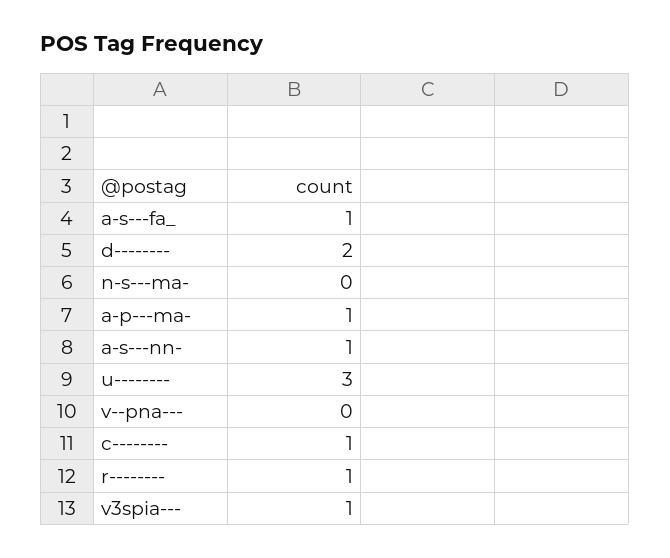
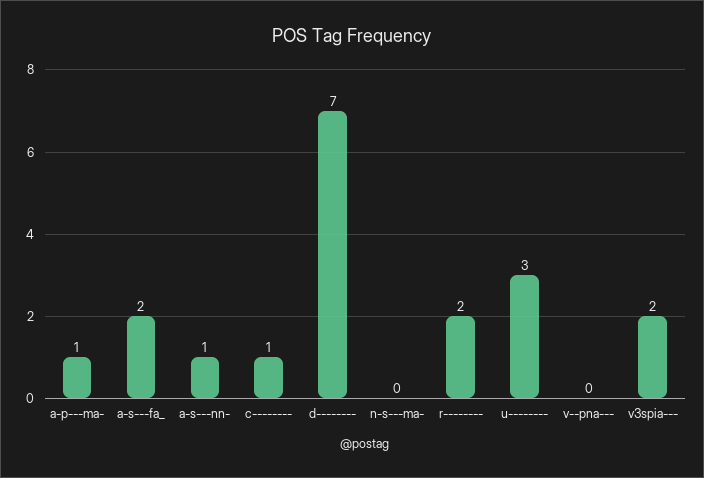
  {
-   "a-s---fa_": 1,
+   "a-s---fa_": 2,
-   "d--------": 2,
+   "d--------": 7,
    "n-s---ma-": 0,
    "a-p---ma-": 1,
    "a-s---nn-": 1,
    "u--------": 3,
    "v--pna---": 0,
    "c--------": 1,
-   "r--------": 1,
+   "r--------": 2,
-   "v3spia---": 1
+   "v3spia---": 2
  }

